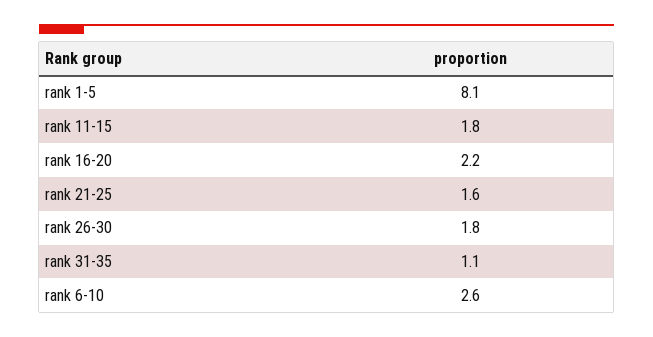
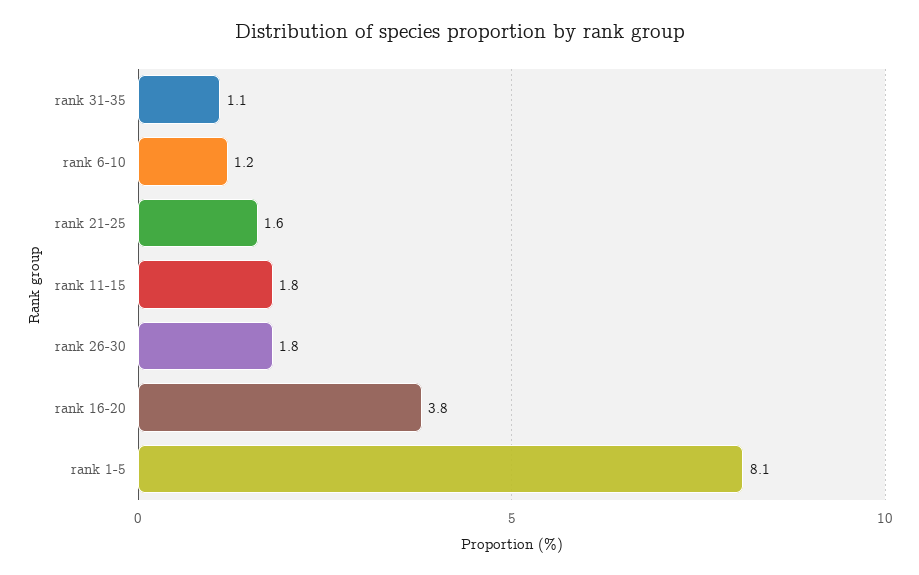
  {
    "rank 1-5": 8.1,
    "rank 11-15": 1.8,
-   "rank 16-20": 2.2,
+   "rank 16-20": 3.8,
    "rank 21-25": 1.6,
    "rank 26-30": 1.8,
    "rank 31-35": 1.1,
-   "rank 6-10": 2.6
+   "rank 6-10": 1.2
  }

